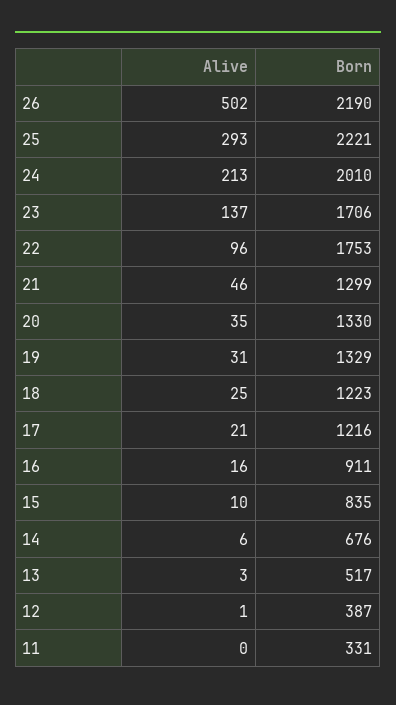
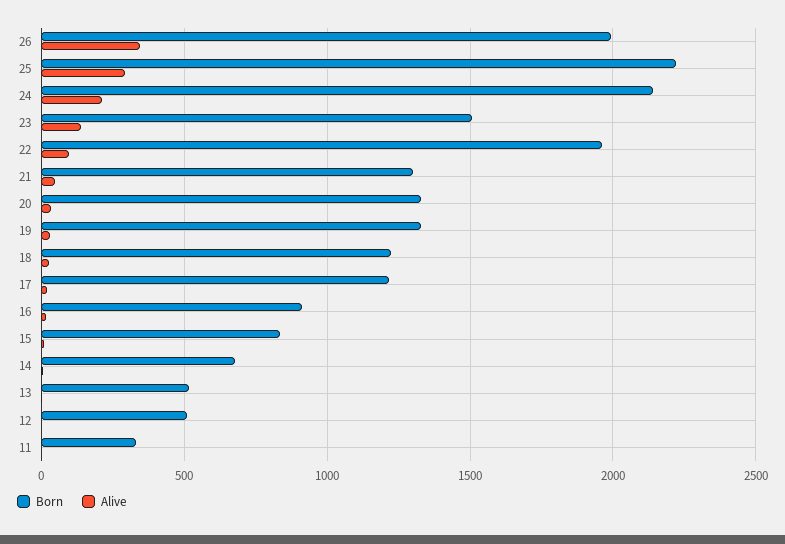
  {
    "Alive": {
-     "26": 502,
+     "26": 350,
      "25": 293,
      "24": 213,
      "23": 137,
      "22": 96,
      "21": 46,
      "20": 35,
      "19": 31,
      "18": 25,
      "17": 21,
      "16": 16,
      "15": 10,
      "14": 6,
      "13": 3,
      "12": 1,
      "11": 0
    },
    "Born": {
-     "26": 2190,
+     "26": 2000,
      "25": 2221,
-     "24": 2010,
+     "24": 2150,
-     "23": 1706,
+     "23": 1500,
-     "22": 1753,
+     "22": 1950,
      "21": 1299,
      "20": 1330,
      "19": 1329,
      "18": 1223,
      "17": 1216,
      "16": 911,
      "15": 835,
      "14": 676,
      "13": 517,
-     "12": 387,
+     "12": 500,
      "11": 331
    }
  }

